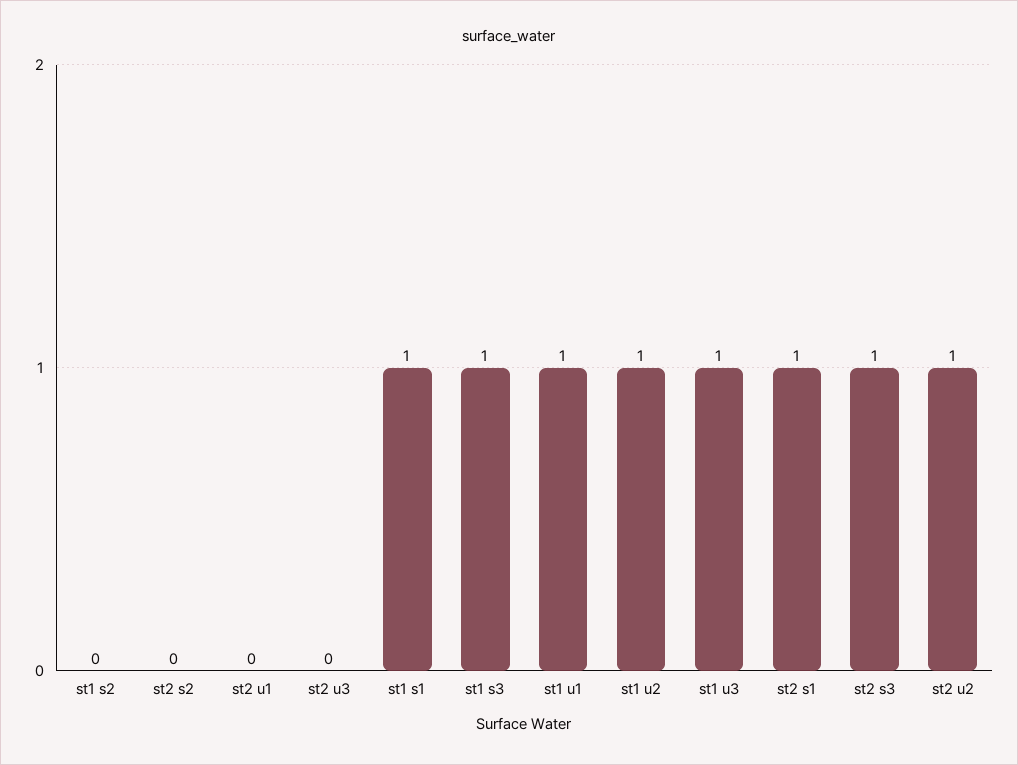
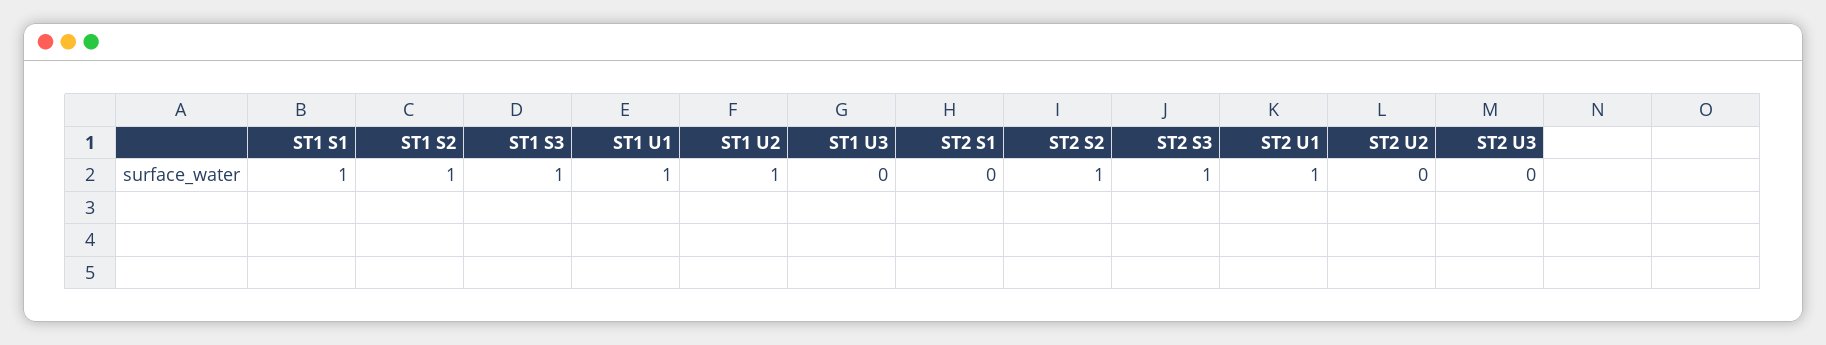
  {
-   "st1 s2": 0,
+   "st1 s2": 1,
-   "st2 s2": 0,
+   "st2 s2": 1,
-   "st2 u1": 0,
+   "st2 u1": 1,
    "st2 u3": 0,
    "st1 s1": 1,
    "st1 s3": 1,
    "st1 u1": 1,
    "st1 u2": 1,
-   "st1 u3": 1,
+   "st1 u3": 0,
-   "st2 s1": 1,
+   "st2 s1": 0,
    "st2 s3": 1,
-   "st2 u2": 1
+   "st2 u2": 0
  }

